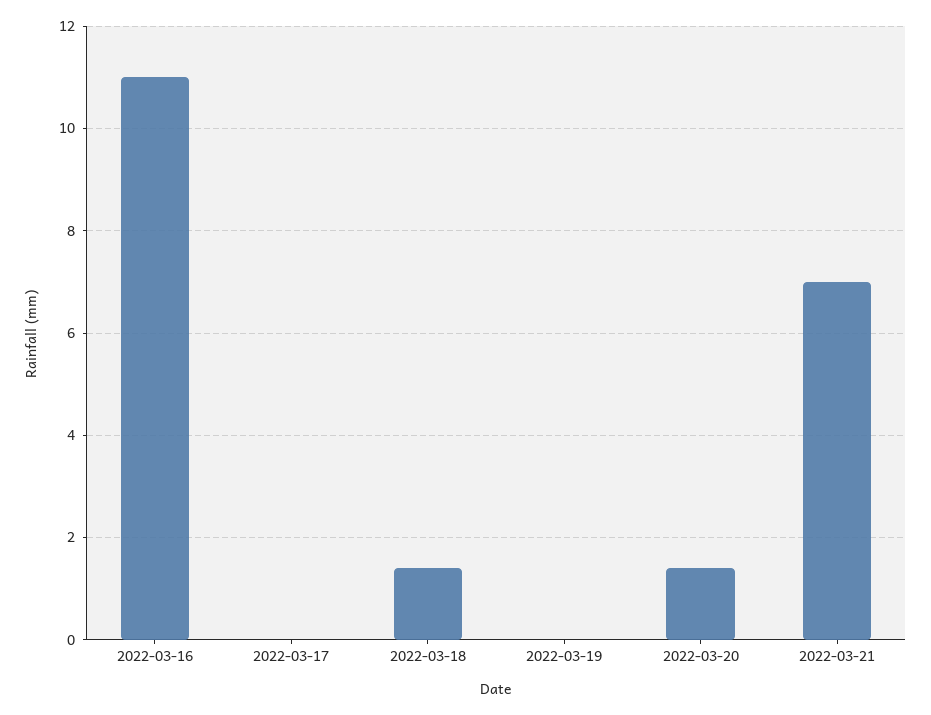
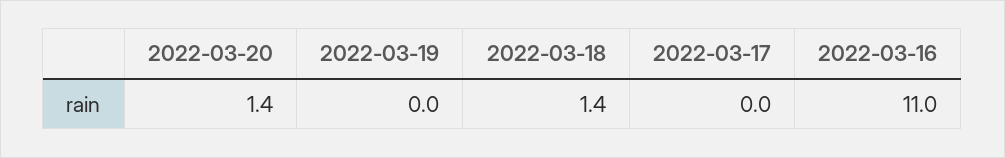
  {
    "2022-03-16": 11,
    "2022-03-17": 0,
    "2022-03-18": 1.4,
    "2022-03-19": 0,
-   "2022-03-20": 1.4,
+   "2022-03-20": 1.4
-   "2022-03-21": 7
  }

